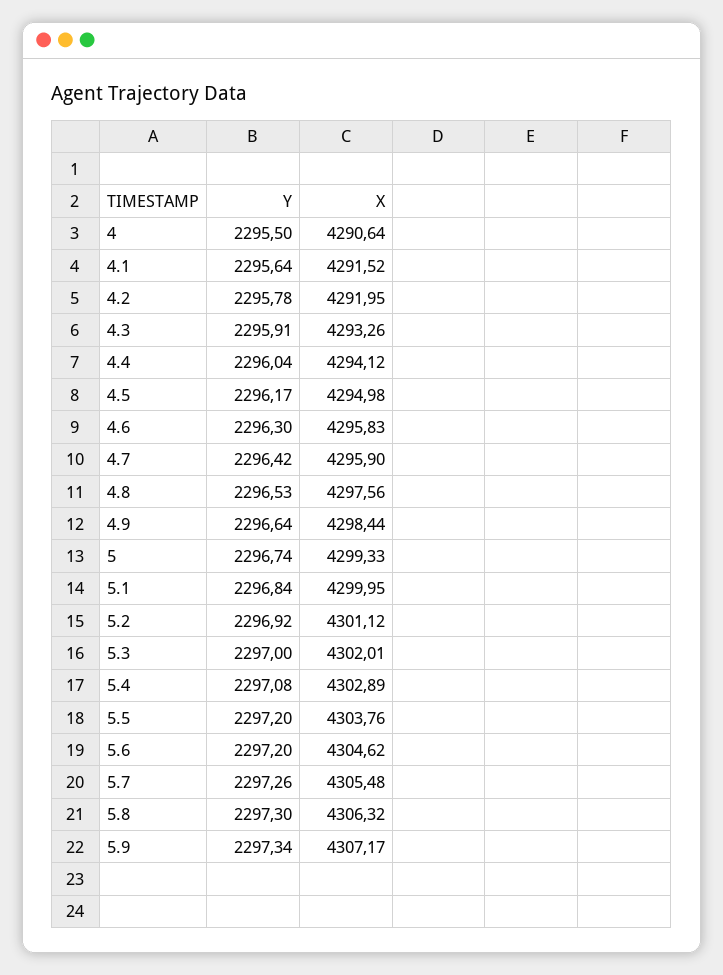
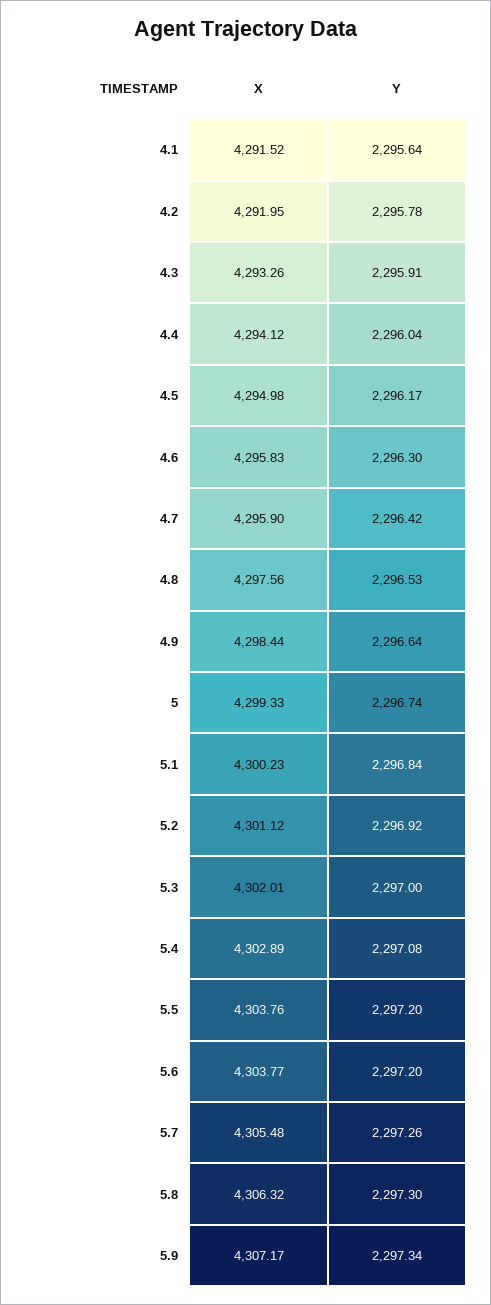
  {
    "Y": {
-     "4": 2295.5,
      "4.1": 2295.64,
      "4.2": 2295.78,
      "4.3": 2295.91,
      "4.4": 2296.04,
      "4.5": 2296.17,
      "4.6": 2296.3,
      "4.7": 2296.42,
      "4.8": 2296.53,
      "4.9": 2296.64,
      "5": 2296.74,
      "5.1": 2296.84,
      "5.2": 2296.92,
      "5.3": 2297,
      "5.4": 2297.08,
      "5.5": 2297.2,
      "5.6": 2297.2,
      "5.7": 2297.26,
      "5.8": 2297.3,
      "5.9": 2297.34
    },
    "X": {
-     "4": 4290.64,
      "4.1": 4291.52,
      "4.2": 4291.95,
      "4.3": 4293.26,
      "4.4": 4294.12,
      "4.5": 4294.98,
      "4.6": 4295.83,
      "4.7": 4295.9,
      "4.8": 4297.56,
      "4.9": 4298.44,
      "5": 4299.33,
-     "5.1": 4299.95,
+     "5.1": 4300.23,
      "5.2": 4301.12,
      "5.3": 4302.01,
      "5.4": 4302.89,
      "5.5": 4303.76,
-     "5.6": 4304.62,
+     "5.6": 4303.77,
      "5.7": 4305.48,
      "5.8": 4306.32,
      "5.9": 4307.17
    }
  }

